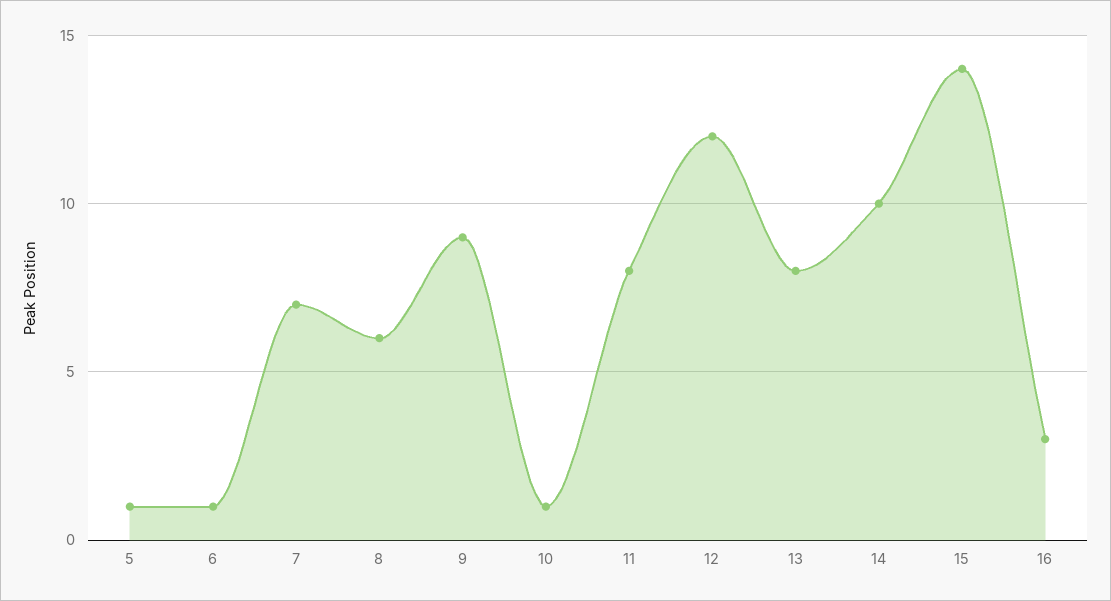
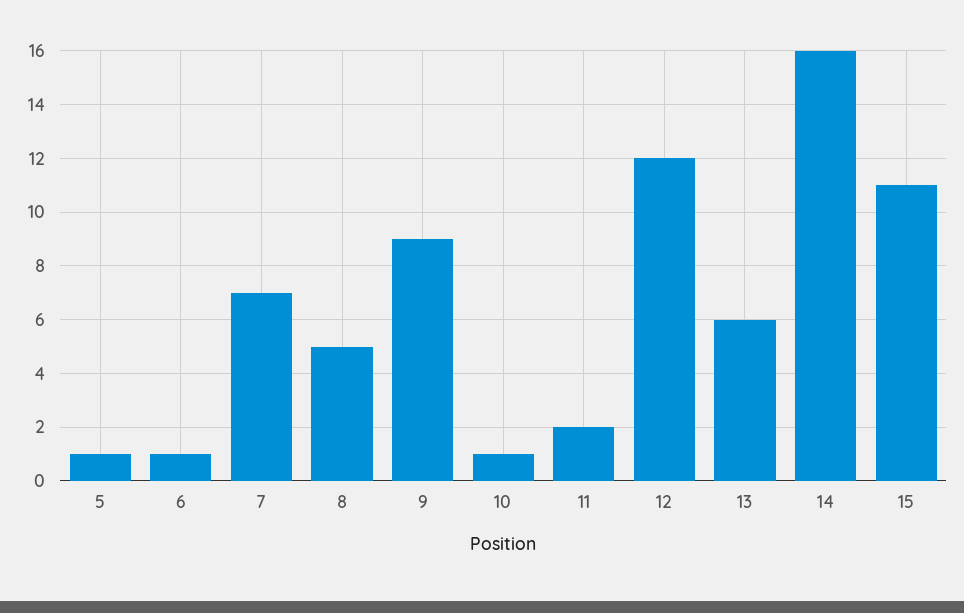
  {
    "5": 1,
    "6": 1,
    "7": 7,
-   "8": 6,
+   "8": 5,
    "9": 9,
    "10": 1,
-   "11": 8,
+   "11": 2,
    "12": 12,
-   "13": 8,
+   "13": 6,
-   "14": 10,
+   "14": 16,
-   "15": 14,
+   "15": 11
-   "16": 3
  }

